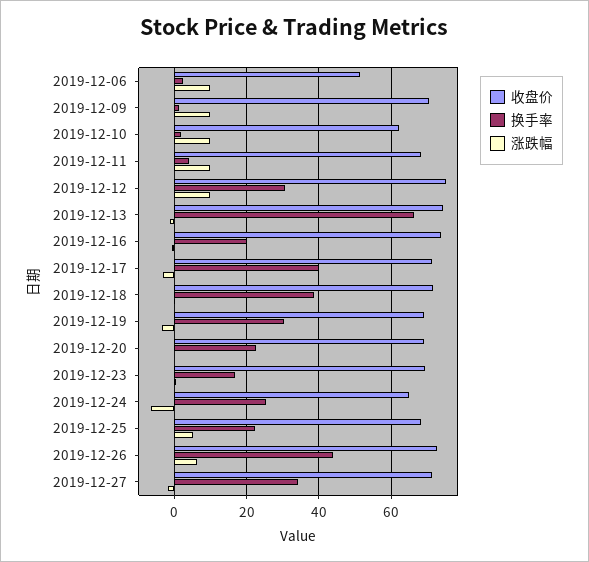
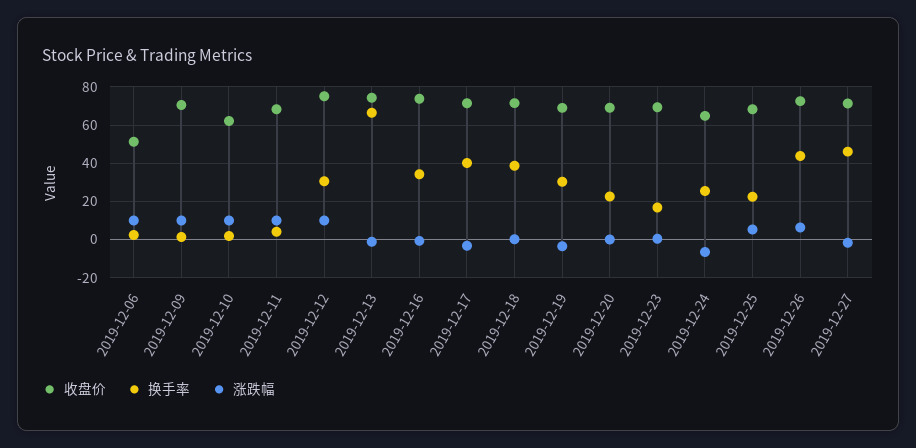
  {
    "收盘价": {
      "2019-12-06": 52,
      "2019-12-09": 70,
      "2019-12-10": 62,
      "2019-12-11": 68,
      "2019-12-12": 76,
      "2019-12-13": 74,
      "2019-12-16": 74,
      "2019-12-17": 72,
      "2019-12-18": 72,
      "2019-12-19": 68,
      "2019-12-20": 70,
      "2019-12-23": 70,
      "2019-12-24": 64,
      "2019-12-25": 68,
      "2019-12-26": 72,
      "2019-12-27": 72
    },
    "换手率": {
      "2019-12-06": 2,
      "2019-12-09": 2,
      "2019-12-10": 2,
      "2019-12-11": 4,
      "2019-12-12": 30,
      "2019-12-13": 66,
-     "2019-12-16": 20,
+     "2019-12-16": 35,
      "2019-12-17": 40,
      "2019-12-18": 38,
      "2019-12-19": 30,
      "2019-12-20": 22,
      "2019-12-23": 16,
      "2019-12-24": 26,
      "2019-12-25": 22,
      "2019-12-26": 44,
-     "2019-12-27": 34
+     "2019-12-27": 45
    },
    "涨跌幅": {
      "2019-12-06": 10,
      "2019-12-09": 10,
      "2019-12-10": 10,
      "2019-12-11": 10,
      "2019-12-12": 10,
      "2019-12-13": -2,
      "2019-12-16": 0,
      "2019-12-17": -4,
      "2019-12-18": 0,
      "2019-12-19": -4,
      "2019-12-20": 0,
      "2019-12-23": 0,
      "2019-12-24": -6,
      "2019-12-25": 6,
      "2019-12-26": 6,
      "2019-12-27": -2
    }
  }

